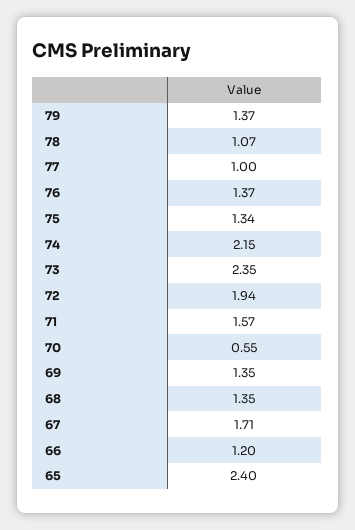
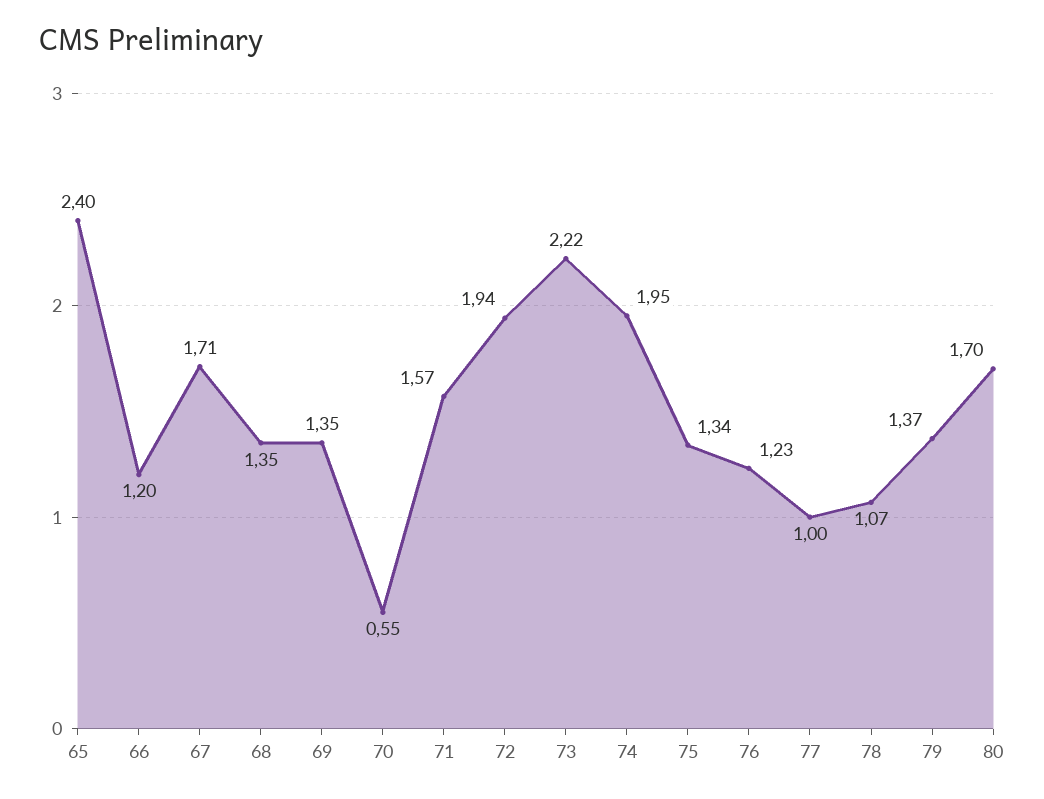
  {
    "79": 1.37,
    "78": 1.07,
    "77": 1,
-   "76": 1.37,
+   "76": 1.23,
    "75": 1.34,
-   "74": 2.15,
+   "74": 1.95,
-   "73": 2.35,
+   "73": 2.22,
    "72": 1.94,
    "71": 1.57,
    "70": 0.55,
    "69": 1.35,
    "68": 1.35,
    "67": 1.71,
    "66": 1.2,
-   "65": 2.4
+   "65": 2.4,
+   "80": 1.7
  }

